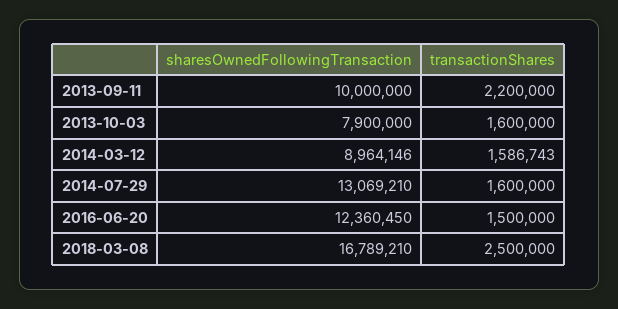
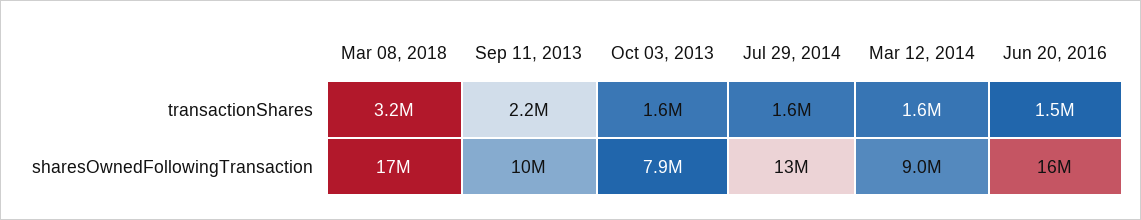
  {
    "sharesOwnedFollowingTransaction": {
      "2013-09-11": 10000000,
      "2013-10-03": 7900000,
      "2014-03-12": 8964146,
      "2014-07-29": 13069210,
-     "2016-06-20": 12360450,
+     "2016-06-20": 16000000,
      "2018-03-08": 16789210
    },
    "transactionShares": {
      "2013-09-11": 2200000,
      "2013-10-03": 1600000,
      "2014-03-12": 1586743,
      "2014-07-29": 1600000,
      "2016-06-20": 1500000,
-     "2018-03-08": 2500000
+     "2018-03-08": 3200000
    }
  }

